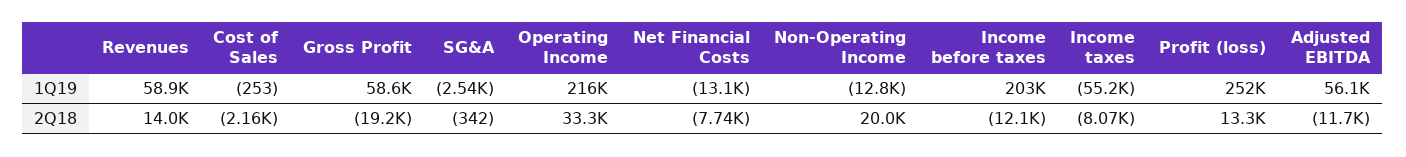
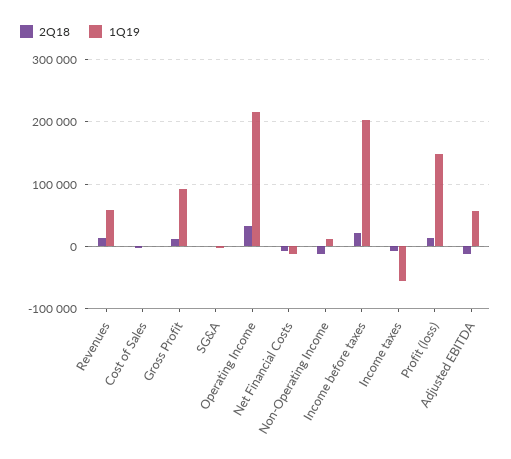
  {
    "1Q19": {
      "Revenues": 58900,
      "Cost of Sales": -253,
-     "Gross Profit": 58600,
+     "Gross Profit": 90000,
      "SG&A": -2540,
      "Operating Income": 216000,
      "Net Financial Costs": -13100,
-     "Non-Operating Income": -12800,
+     "Non-Operating Income": 10000,
      "Income before taxes": 203000,
      "Income taxes": -55200,
-     "Profit (loss)": 252000,
+     "Profit (loss)": 150000,
      "Adjusted EBITDA": 56100
    },
    "2Q18": {
      "Revenues": 14000,
      "Cost of Sales": -2160,
-     "Gross Profit": -19200,
+     "Gross Profit": 10000,
      "SG&A": -342,
      "Operating Income": 33300,
      "Net Financial Costs": -7740,
-     "Non-Operating Income": 20000,
+     "Non-Operating Income": -10000,
-     "Income before taxes": -12100,
+     "Income before taxes": 20000,
      "Income taxes": -8070,
      "Profit (loss)": 13300,
      "Adjusted EBITDA": -11700
    }
  }

